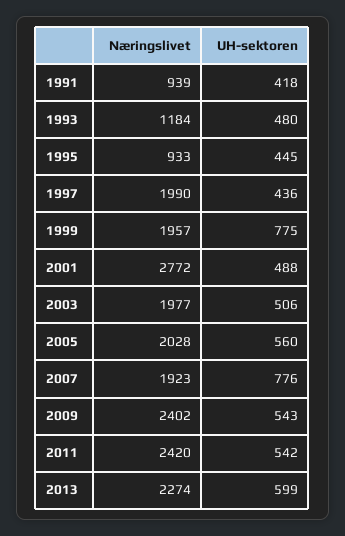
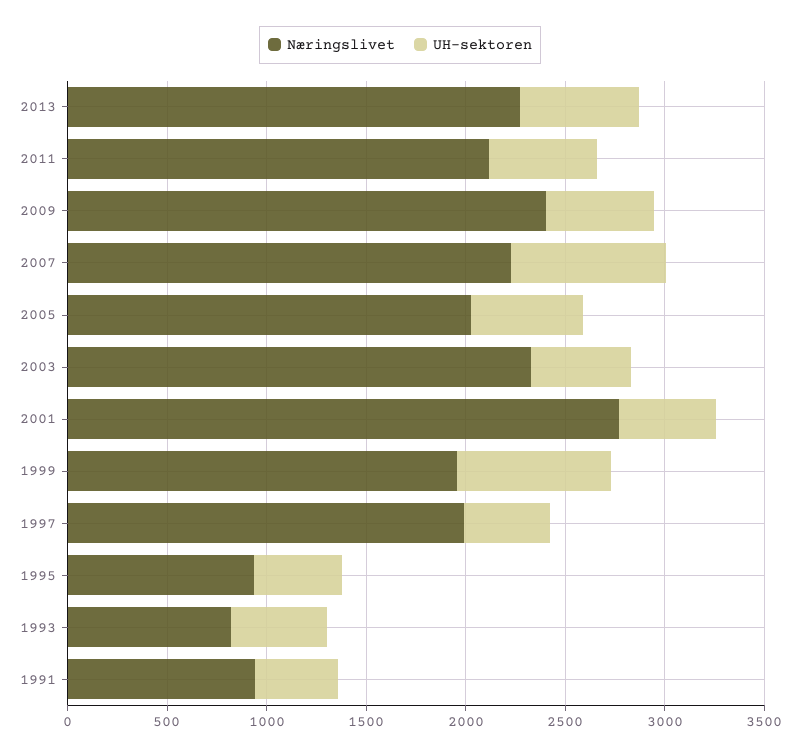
  {
    "Næringslivet": {
      "1991": 939,
-     "1993": 1184,
+     "1993": 800,
      "1995": 933,
      "1997": 1990,
      "1999": 1957,
      "2001": 2772,
-     "2003": 1977,
+     "2003": 2300,
      "2005": 2028,
-     "2007": 1923,
+     "2007": 2200,
      "2009": 2402,
-     "2011": 2420,
+     "2011": 2100,
      "2013": 2274
    },
    "UH-sektoren": {
      "1991": 418,
      "1993": 480,
      "1995": 445,
      "1997": 436,
      "1999": 775,
      "2001": 488,
      "2003": 506,
      "2005": 560,
      "2007": 776,
      "2009": 543,
      "2011": 542,
      "2013": 599
    }
  }

